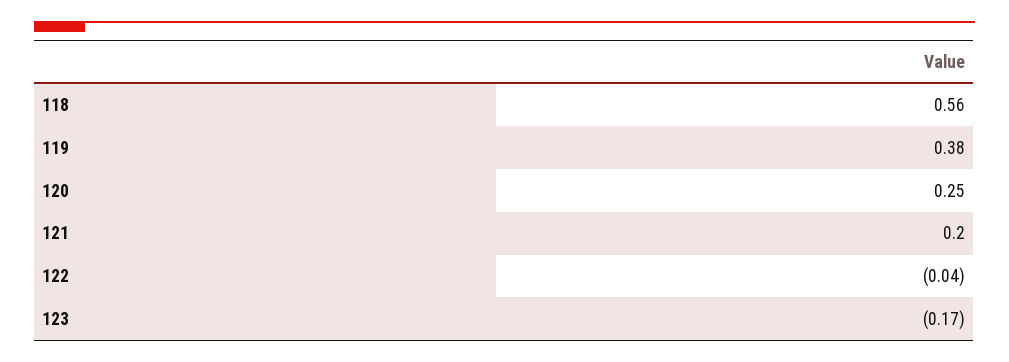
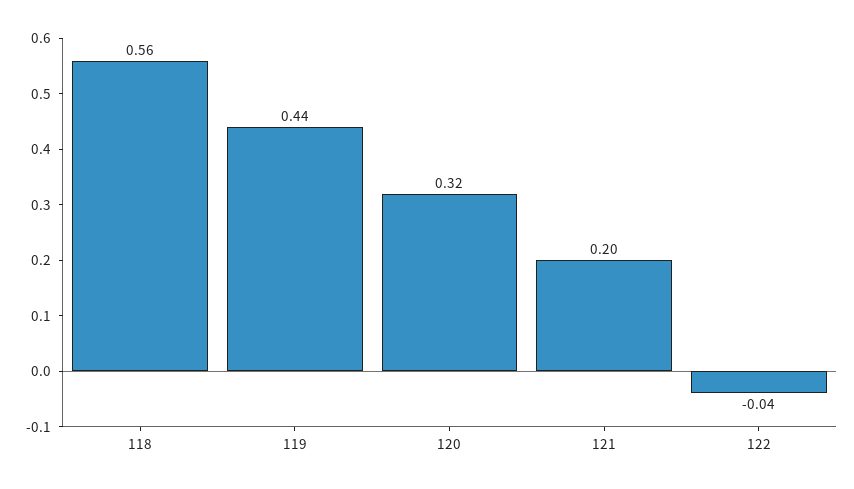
  {
    "118": 0.56,
-   "119": 0.38,
+   "119": 0.44,
-   "120": 0.25,
+   "120": 0.32,
    "121": 0.2,
-   "122": -0.04,
+   "122": -0.04
-   "123": -0.17
  }

